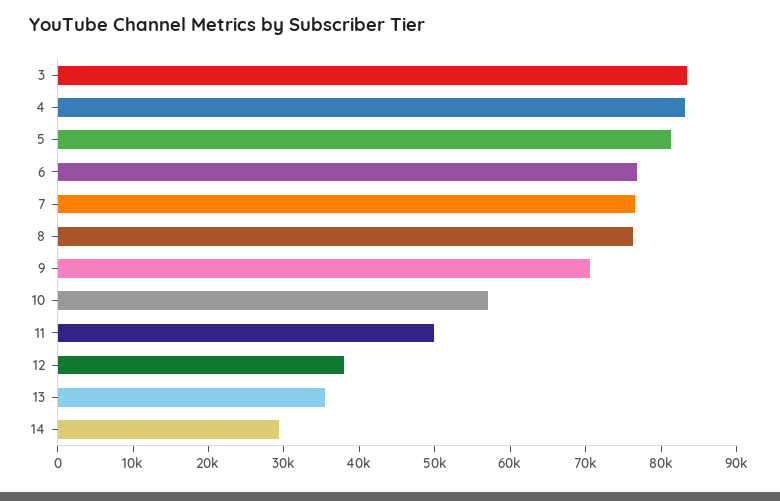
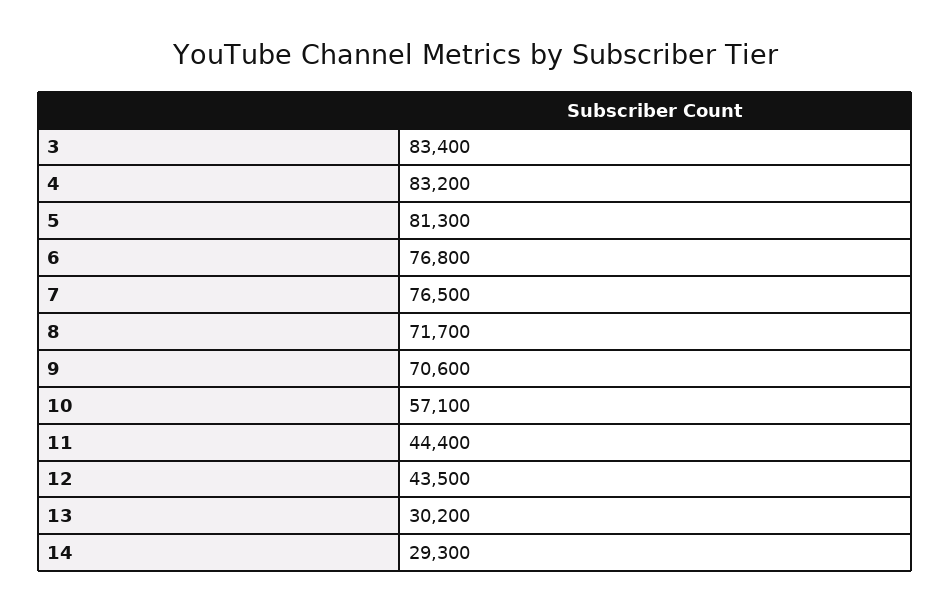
  {
    "3": 83400,
    "4": 83200,
    "5": 81300,
    "6": 76800,
    "7": 76500,
-   "8": 76000,
+   "8": 71700,
    "9": 70600,
    "10": 57100,
-   "11": 50000,
+   "11": 44400,
-   "12": 38000,
+   "12": 43500,
-   "13": 36000,
+   "13": 30200,
    "14": 29300
  }

